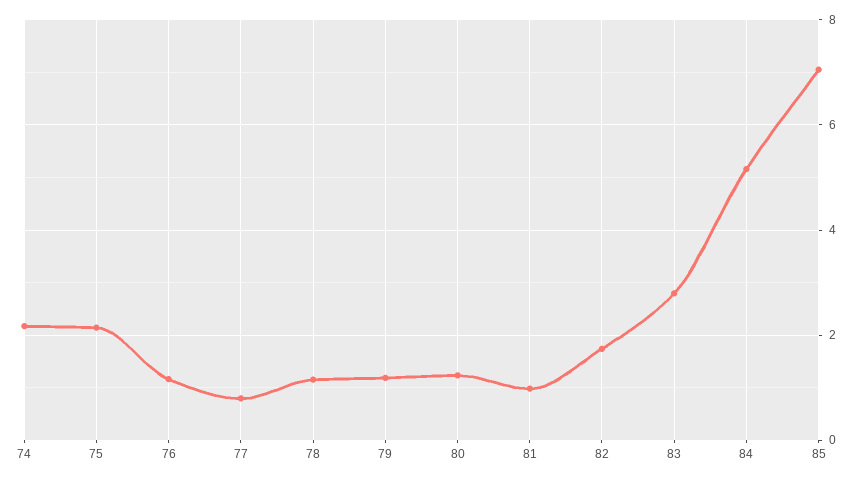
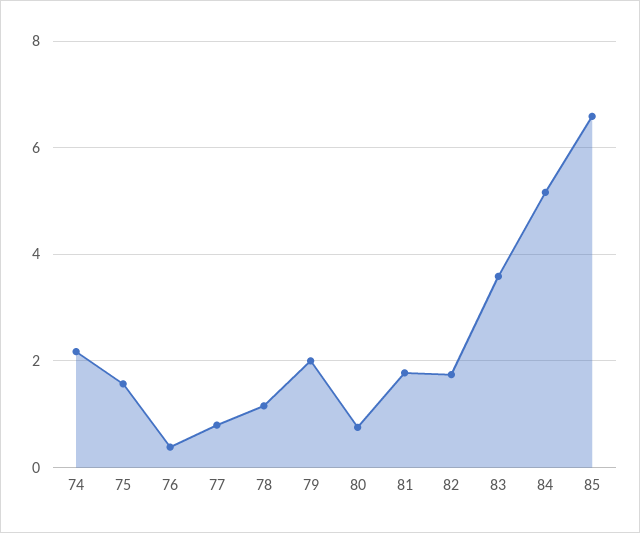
  {
    "74": 2.2,
-   "75": 2.2,
+   "75": 1.6,
-   "76": 1.2,
+   "76": 0.4,
    "77": 0.8,
    "78": 1.2,
-   "79": 1.2,
+   "79": 2,
-   "80": 1.2,
+   "80": 0.8,
-   "81": 1,
+   "81": 1.8,
    "82": 1.8,
-   "83": 2.8,
+   "83": 3.6,
    "84": 5.2,
-   "85": 7
+   "85": 6.6
  }

